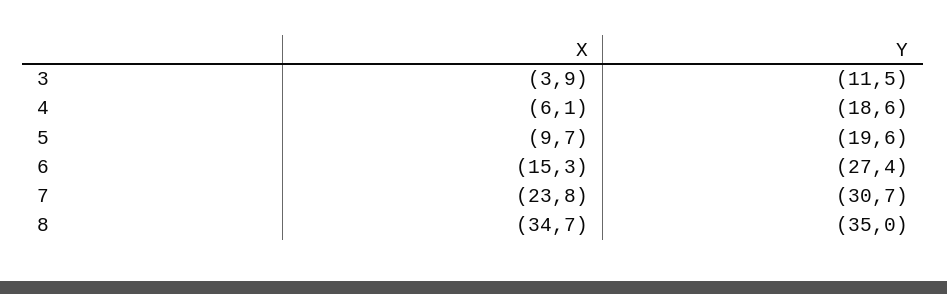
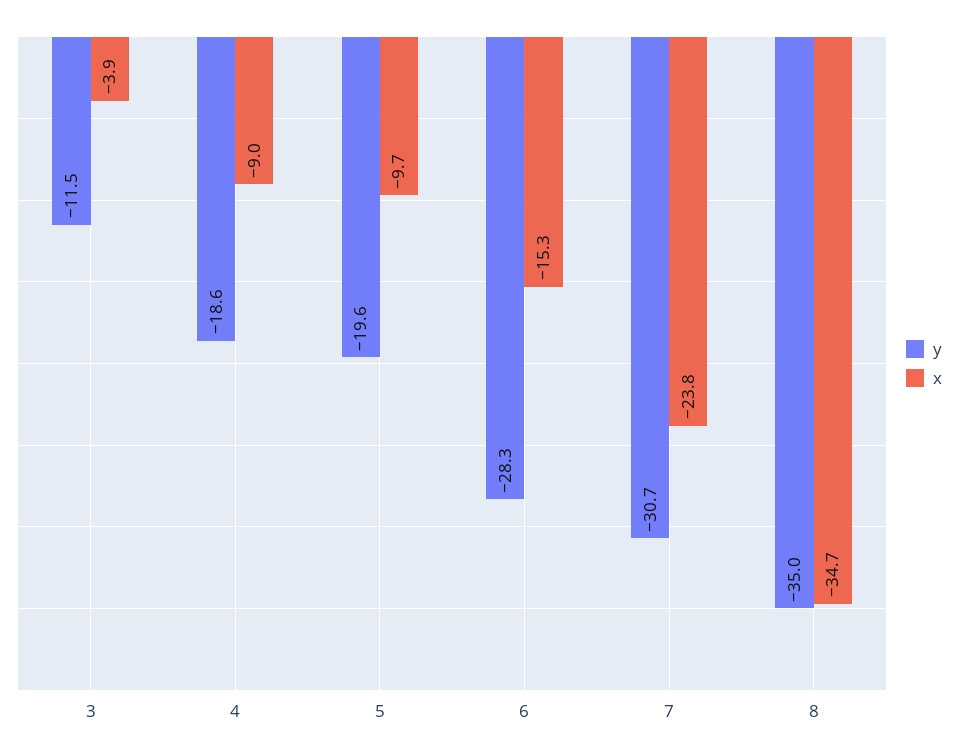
  {
    "X": {
      "3": -3.9,
-     "4": -6.1,
+     "4": -9,
      "5": -9.7,
      "6": -15.3,
      "7": -23.8,
      "8": -34.7
    },
    "Y": {
      "3": -11.5,
      "4": -18.6,
      "5": -19.6,
-     "6": -27.4,
+     "6": -28.3,
      "7": -30.7,
      "8": -35
    }
  }

